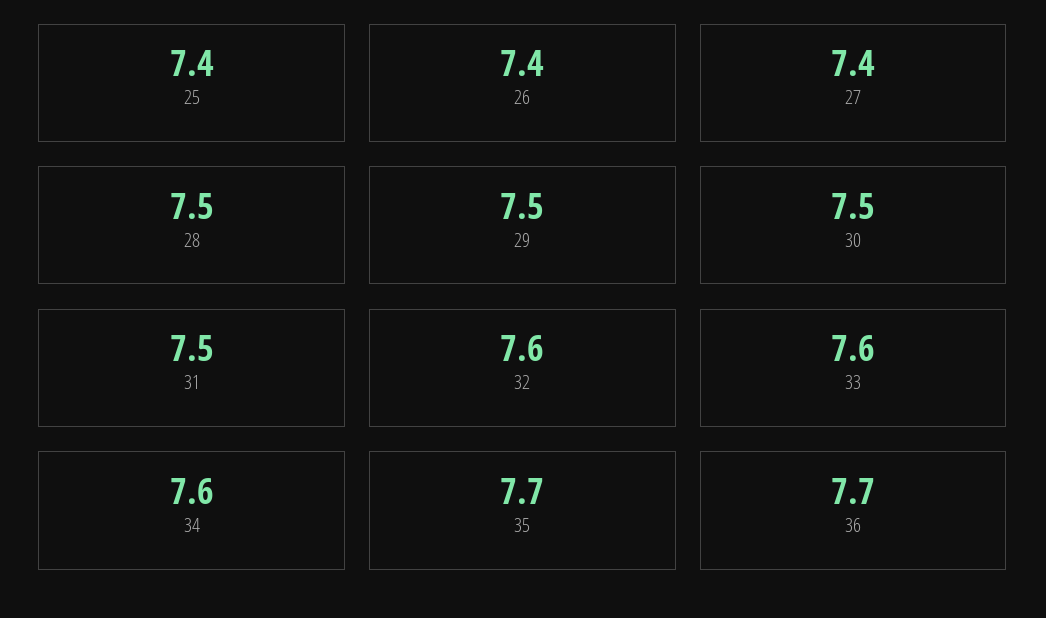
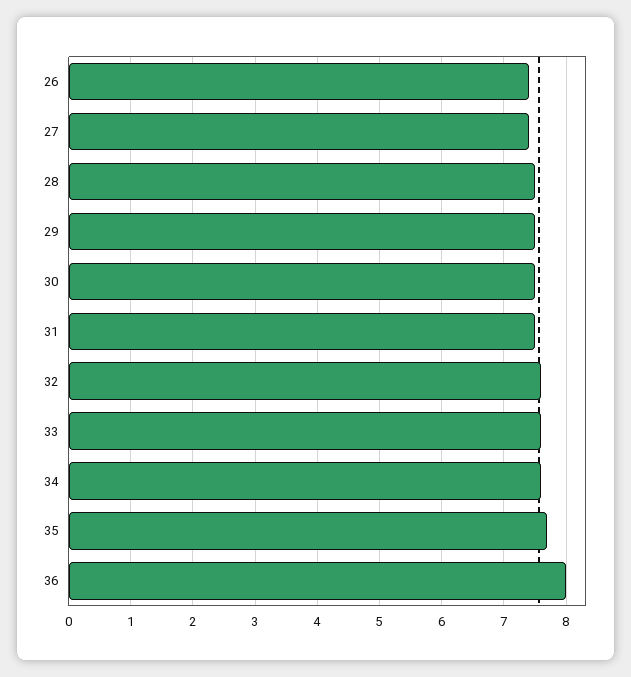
  {
-   "25": 7.4,
    "26": 7.4,
    "27": 7.4,
    "28": 7.5,
    "29": 7.5,
    "30": 7.5,
    "31": 7.5,
    "32": 7.6,
    "33": 7.6,
    "34": 7.6,
    "35": 7.7,
-   "36": 7.7
+   "36": 8
  }

